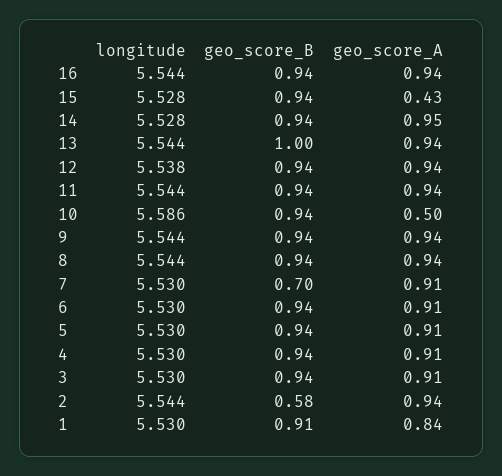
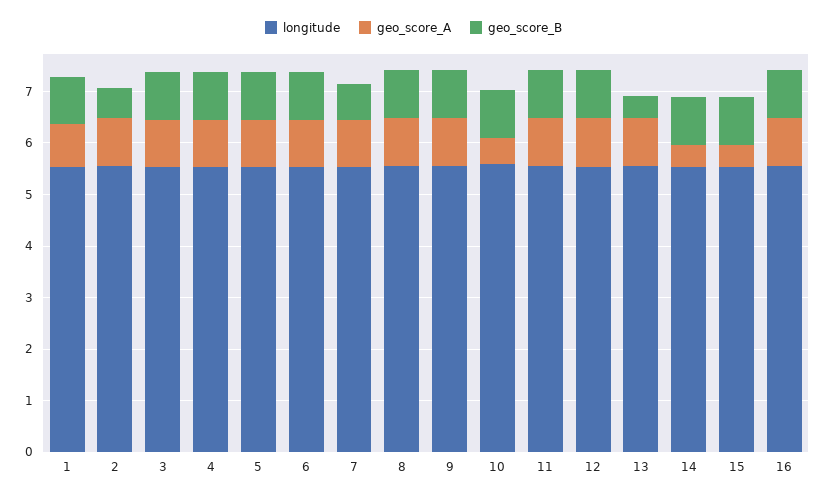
  {
    "longitude": {
      "16": 5.544,
      "15": 5.528,
      "14": 5.528,
      "13": 5.544,
      "12": 5.538,
      "11": 5.544,
      "10": 5.586,
      "9": 5.544,
      "8": 5.544,
      "7": 5.53,
      "6": 5.53,
      "5": 5.53,
      "4": 5.53,
      "3": 5.53,
      "2": 5.544,
      "1": 5.53
    },
    "geo_score_B": {
      "16": 0.94,
      "15": 0.94,
      "14": 0.94,
-     "13": 1,
+     "13": 0.4,
      "12": 0.94,
      "11": 0.94,
      "10": 0.94,
      "9": 0.94,
      "8": 0.94,
      "7": 0.7,
      "6": 0.94,
      "5": 0.94,
      "4": 0.94,
      "3": 0.94,
      "2": 0.58,
      "1": 0.91
    },
    "geo_score_A": {
      "16": 0.94,
      "15": 0.43,
-     "14": 0.95,
+     "14": 0.4,
      "13": 0.94,
      "12": 0.94,
      "11": 0.94,
      "10": 0.5,
      "9": 0.94,
      "8": 0.94,
      "7": 0.91,
      "6": 0.91,
      "5": 0.91,
      "4": 0.91,
      "3": 0.91,
      "2": 0.94,
      "1": 0.84
    }
  }

